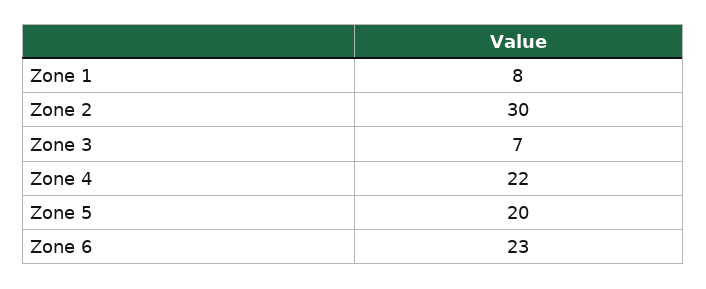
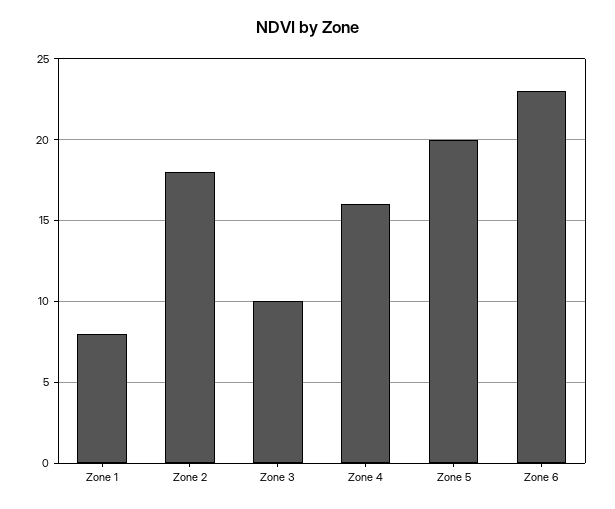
  {
    "Zone 1": 8,
-   "Zone 2": 30,
+   "Zone 2": 18,
-   "Zone 3": 7,
+   "Zone 3": 10,
-   "Zone 4": 22,
+   "Zone 4": 16,
    "Zone 5": 20,
    "Zone 6": 23
  }

